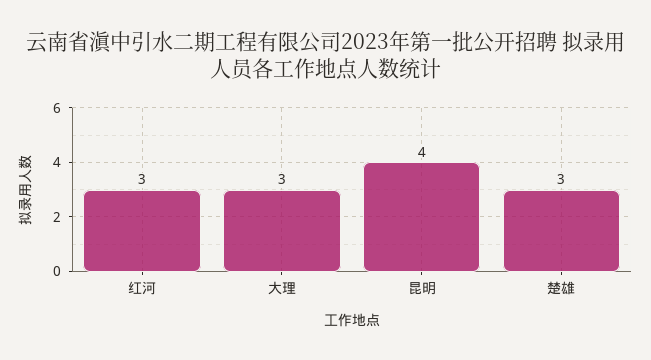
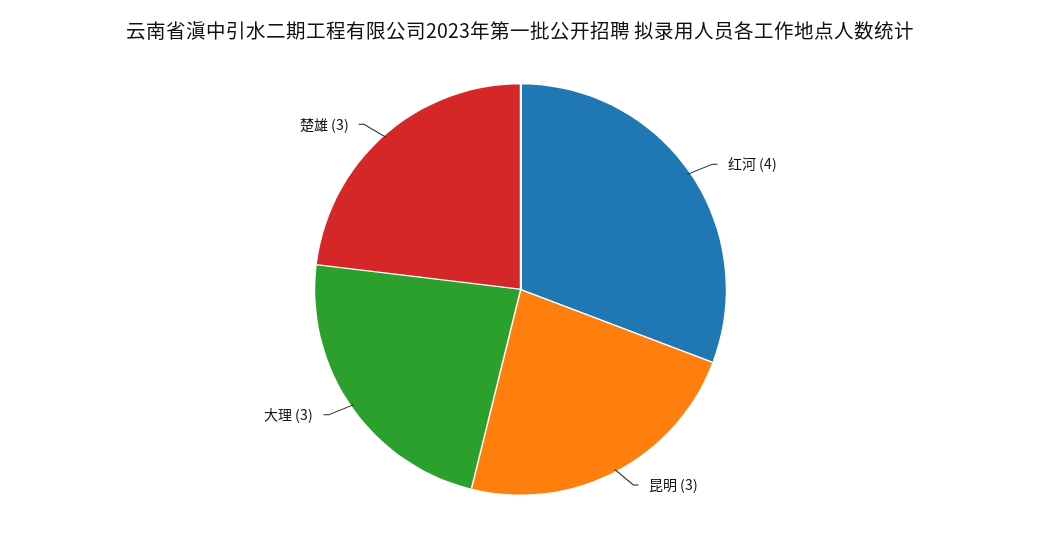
  {
-   "红河": 3,
+   "红河": 4,
    "大理": 3,
-   "昆明": 4,
+   "昆明": 3,
    "楚雄": 3
  }

